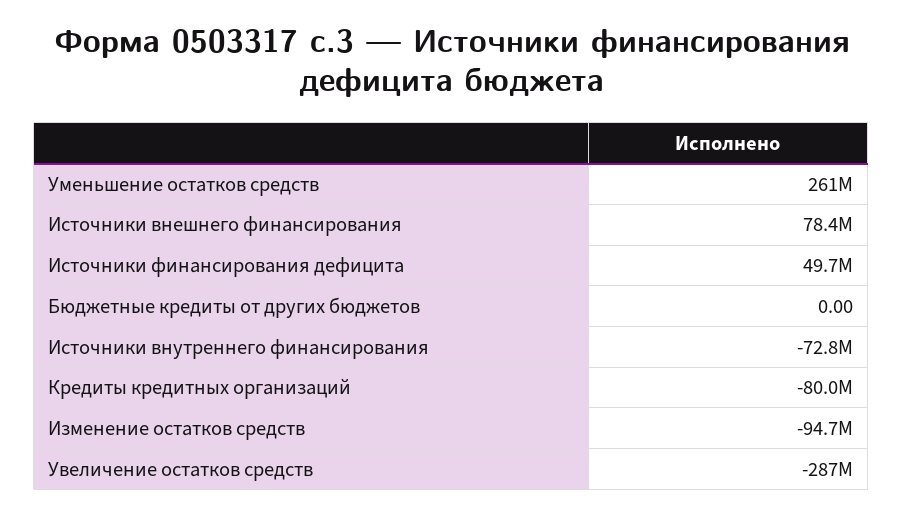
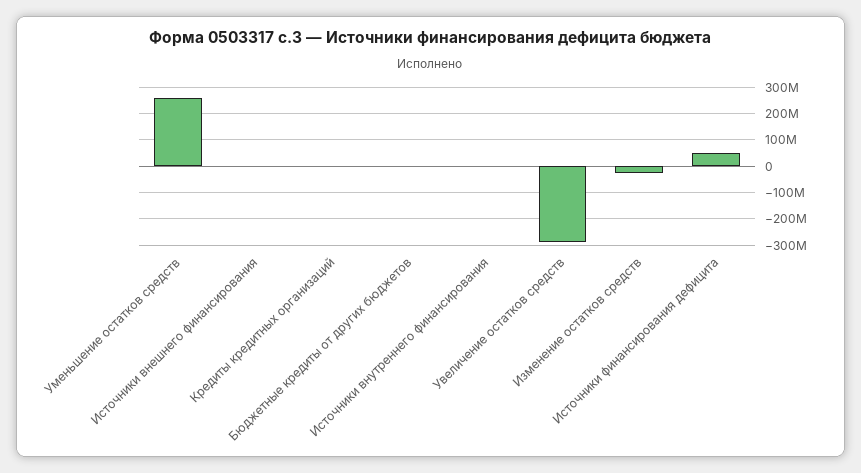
  {
    "Уменьшение остатков средств": 261000000,
-   "Источники внешнего финансирования": 78400000,
+   "Источники внешнего финансирования": 0,
    "Источники финансирования дефицита": 49700000,
    "Бюджетные кредиты от других бюджетов": 0,
-   "Источники внутреннего финансирования": -72800000,
+   "Источники внутреннего финансирования": 0,
-   "Кредиты кредитных организаций": -80000000,
+   "Кредиты кредитных организаций": 0,
-   "Изменение остатков средств": -94700000,
+   "Изменение остатков средств": -25000000,
    "Увеличение остатков средств": -287000000
  }

